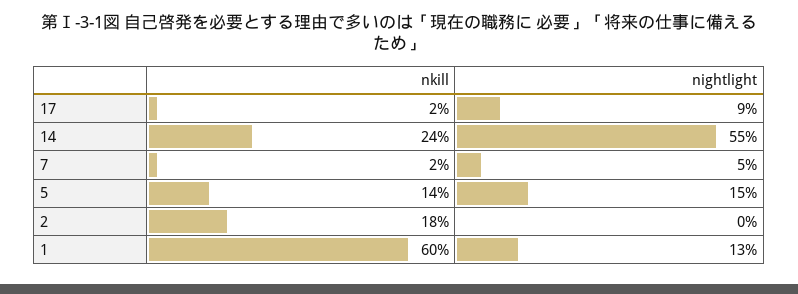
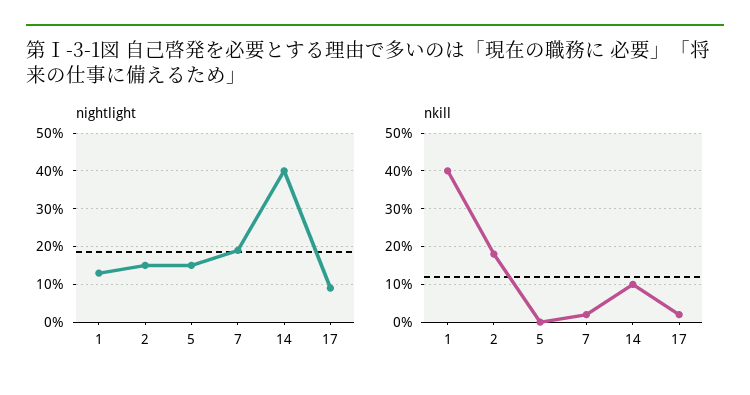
  {
    "nkill": {
      "17": 2,
-     "14": 24,
+     "14": 10,
      "7": 2,
-     "5": 14,
+     "5": 0,
      "2": 18,
-     "1": 60
+     "1": 40
    },
    "nightlight": {
      "17": 9,
-     "14": 55,
+     "14": 40,
-     "7": 5,
+     "7": 20,
      "5": 15,
-     "2": 0,
+     "2": 15,
      "1": 13
    }
  }

